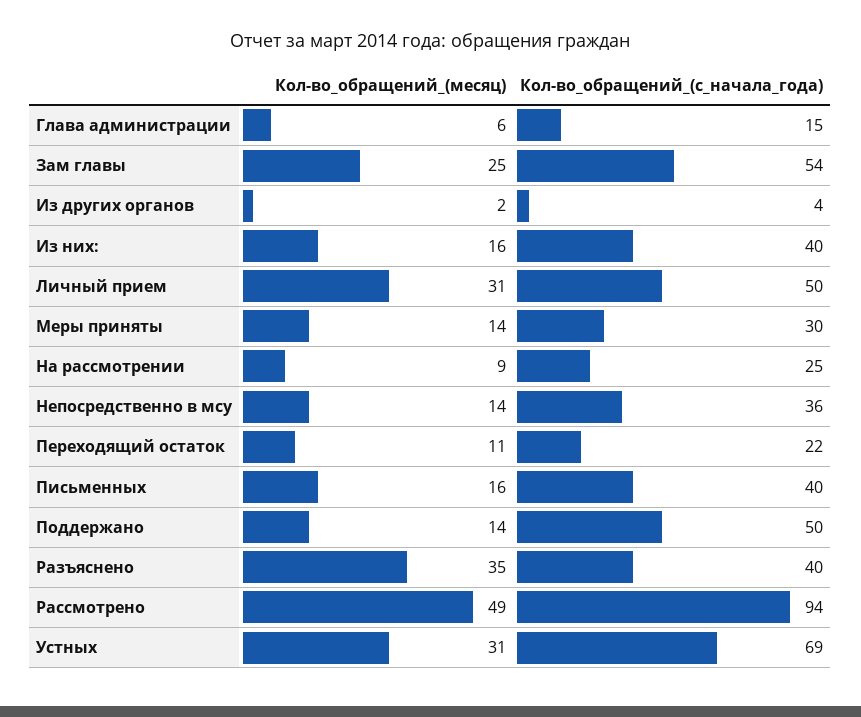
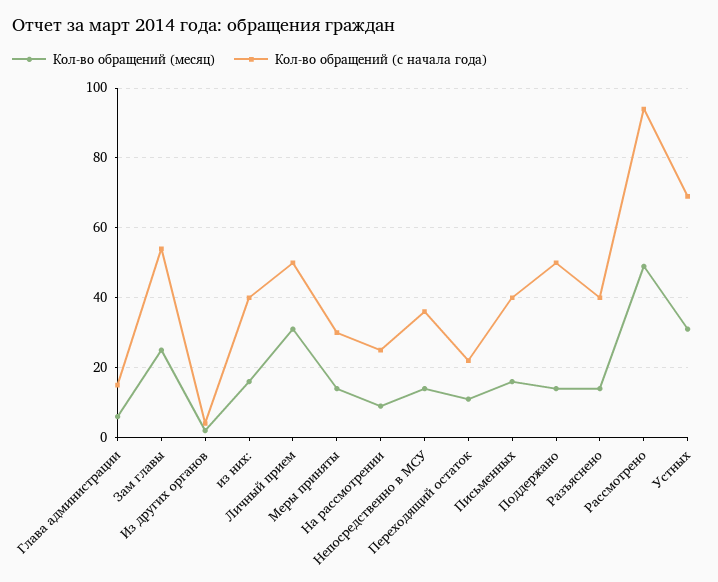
  {
    "Кол-во_обращений_(месяц)": {
      "Глава администрации": 6,
      "Зам главы": 25,
      "Из других органов": 2,
      "Из них:": 16,
      "Личный прием": 31,
      "Меры приняты": 14,
      "На рассмотрении": 9,
      "Непосредственно в мсу": 14,
      "Переходящий остаток": 11,
      "Письменных": 16,
      "Поддержано": 14,
-     "Разъяснено": 35,
+     "Разъяснено": 15,
      "Рассмотрено": 49,
      "Устных": 31
    },
    "Кол-во_обращений_(с_начала_года)": {
      "Глава администрации": 15,
      "Зам главы": 54,
      "Из других органов": 4,
      "Из них:": 40,
      "Личный прием": 50,
      "Меры приняты": 30,
      "На рассмотрении": 25,
      "Непосредственно в мсу": 36,
      "Переходящий остаток": 22,
      "Письменных": 40,
      "Поддержано": 50,
      "Разъяснено": 40,
      "Рассмотрено": 94,
      "Устных": 69
    }
  }

